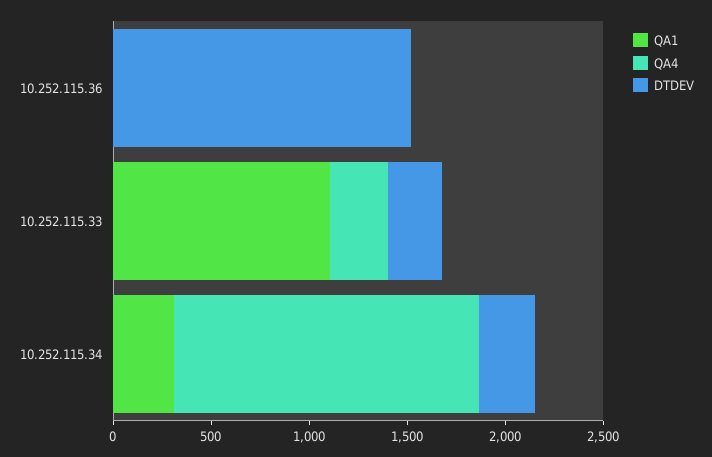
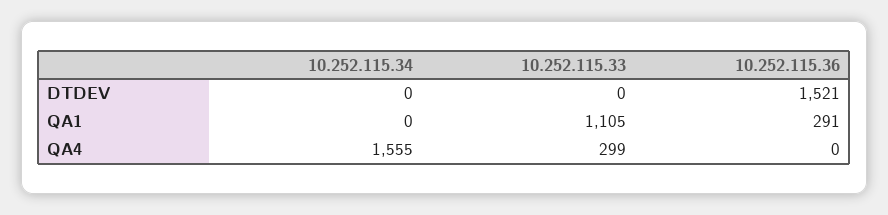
  {
    "QA1": {
-     "10.252.115.36": 0,
+     "10.252.115.36": 291,
      "10.252.115.33": 1105,
-     "10.252.115.34": 300
+     "10.252.115.34": 0
    },
    "QA4": {
      "10.252.115.36": 0,
      "10.252.115.33": 299,
      "10.252.115.34": 1555
    },
    "DTDEV": {
      "10.252.115.36": 1521,
-     "10.252.115.33": 300,
+     "10.252.115.33": 0,
-     "10.252.115.34": 300
+     "10.252.115.34": 0
    }
  }

